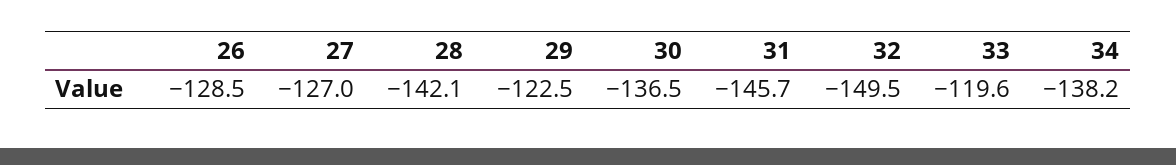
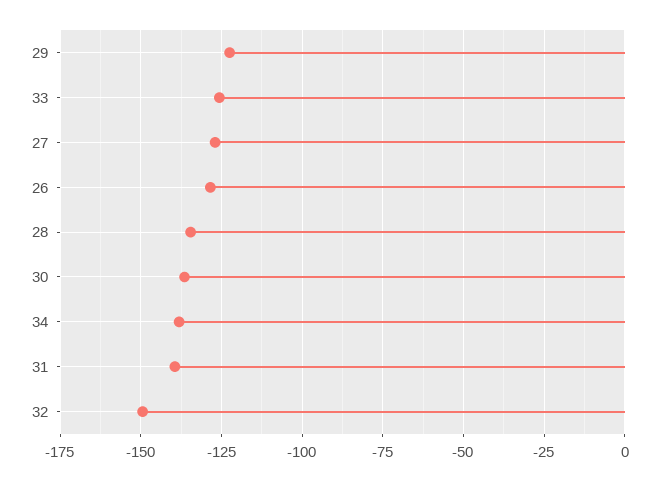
  {
    "26": -128.5,
    "27": -127,
-   "28": -142.1,
+   "28": -135,
    "29": -122.5,
    "30": -136.5,
-   "31": -145.7,
+   "31": -140,
    "32": -149.5,
-   "33": -119.6,
+   "33": -125,
    "34": -138.2
  }

